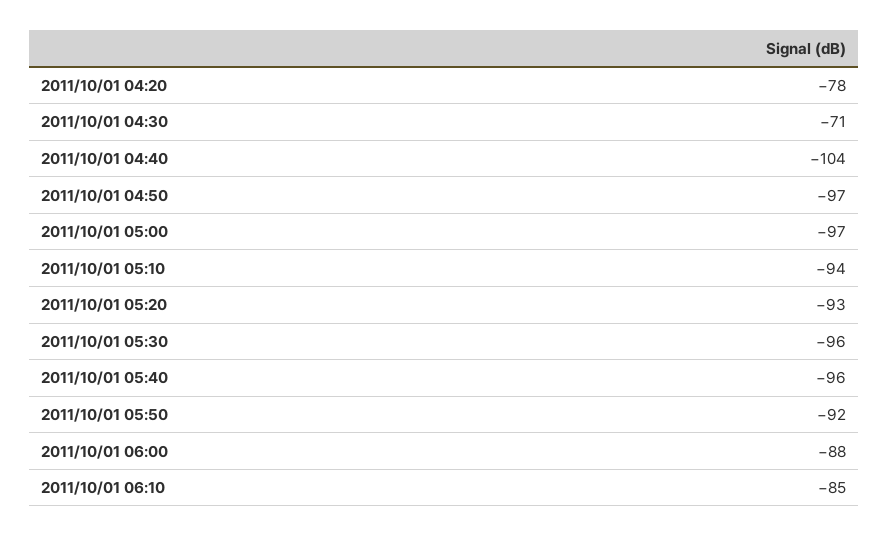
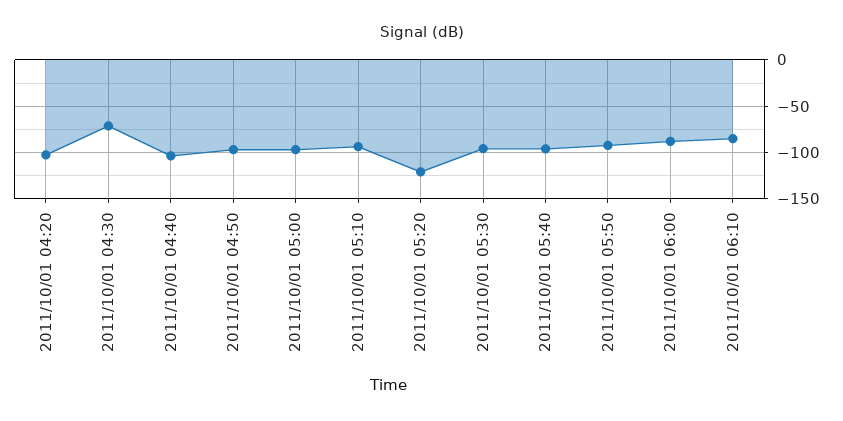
  {
-   "2011/10/01 04:20": -78,
+   "2011/10/01 04:20": -100,
    "2011/10/01 04:30": -71,
    "2011/10/01 04:40": -104,
    "2011/10/01 04:50": -97,
    "2011/10/01 05:00": -97,
    "2011/10/01 05:10": -94,
-   "2011/10/01 05:20": -93,
+   "2011/10/01 05:20": -120,
    "2011/10/01 05:30": -96,
    "2011/10/01 05:40": -96,
    "2011/10/01 05:50": -92,
    "2011/10/01 06:00": -88,
    "2011/10/01 06:10": -85
  }

